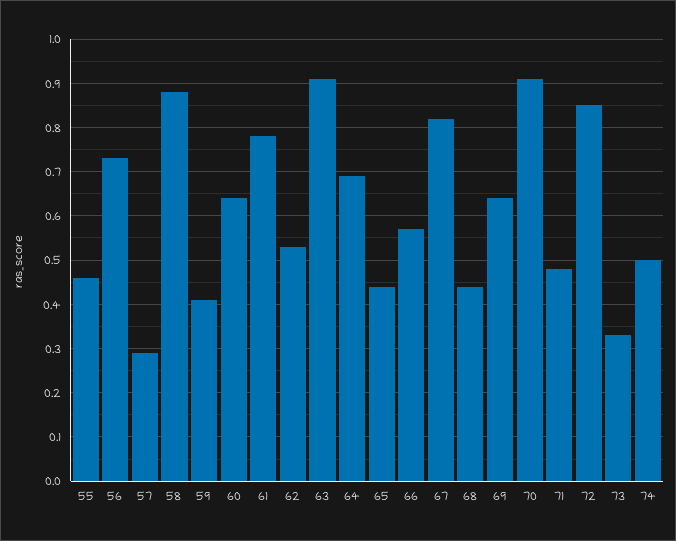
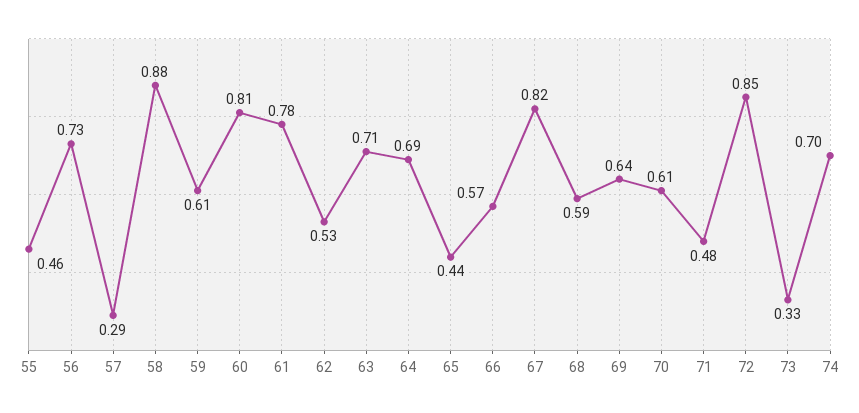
  {
    "55": 0.46,
    "56": 0.73,
    "57": 0.29,
    "58": 0.88,
-   "59": 0.4,
+   "59": 0.61,
-   "60": 0.65,
+   "60": 0.81,
    "61": 0.78,
    "62": 0.53,
-   "63": 0.9,
+   "63": 0.71,
    "64": 0.69,
    "65": 0.44,
    "66": 0.57,
    "67": 0.82,
-   "68": 0.45,
+   "68": 0.59,
    "69": 0.64,
-   "70": 0.9,
+   "70": 0.61,
    "71": 0.48,
    "72": 0.85,
    "73": 0.33,
-   "74": 0.5
+   "74": 0.7
  }

